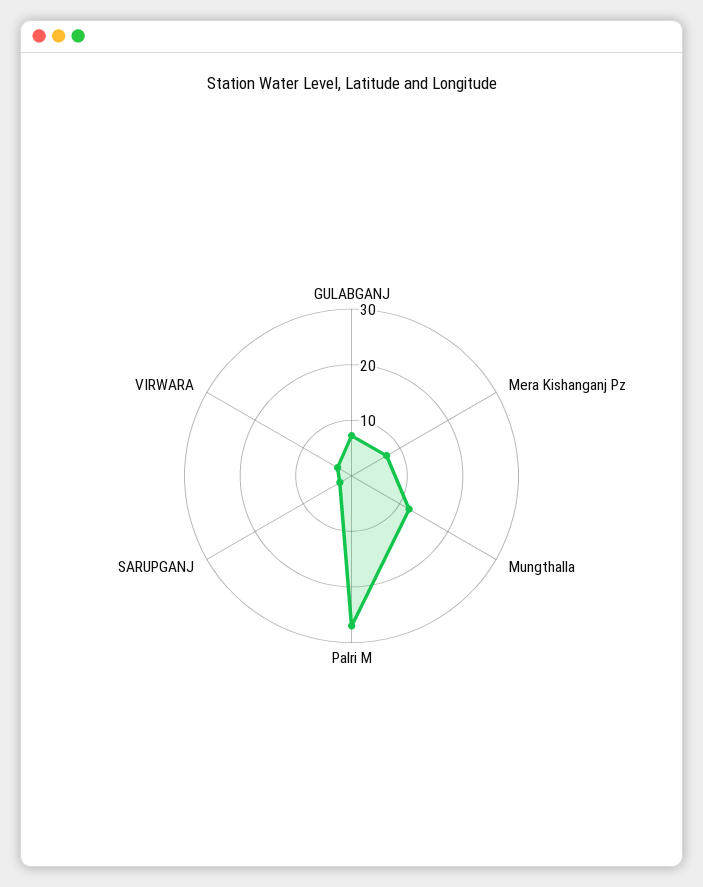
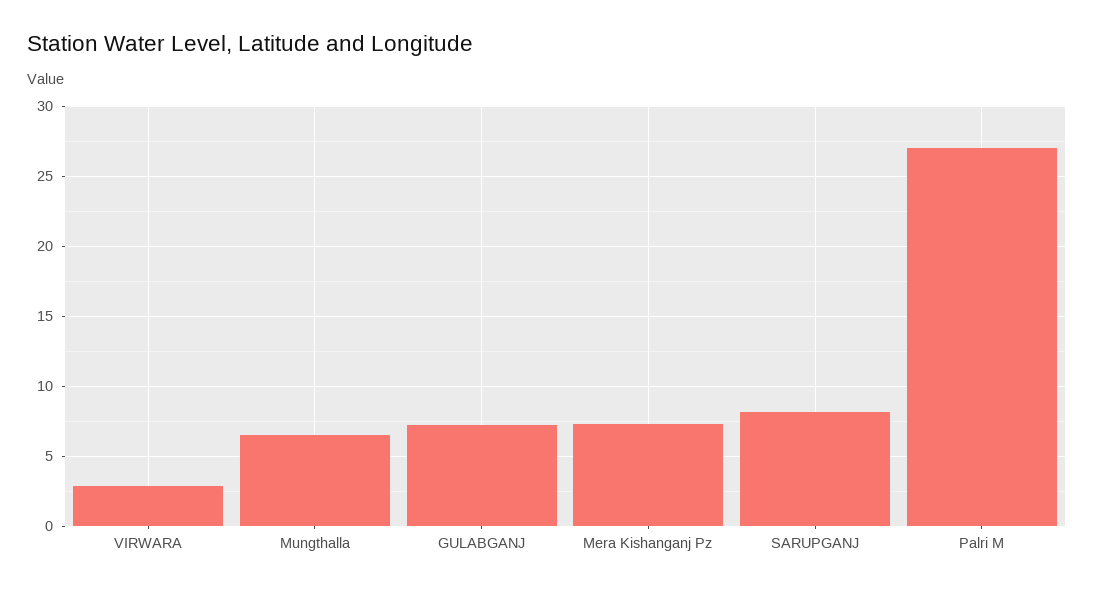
  {
    "GULABGANJ": 7,
    "Mera Kishanganj Pz": 7.5,
-   "Mungthalla": 12,
+   "Mungthalla": 6.5,
    "Palri M": 27,
-   "SARUPGANJ": 2,
+   "SARUPGANJ": 8,
    "VIRWARA": 3
  }

